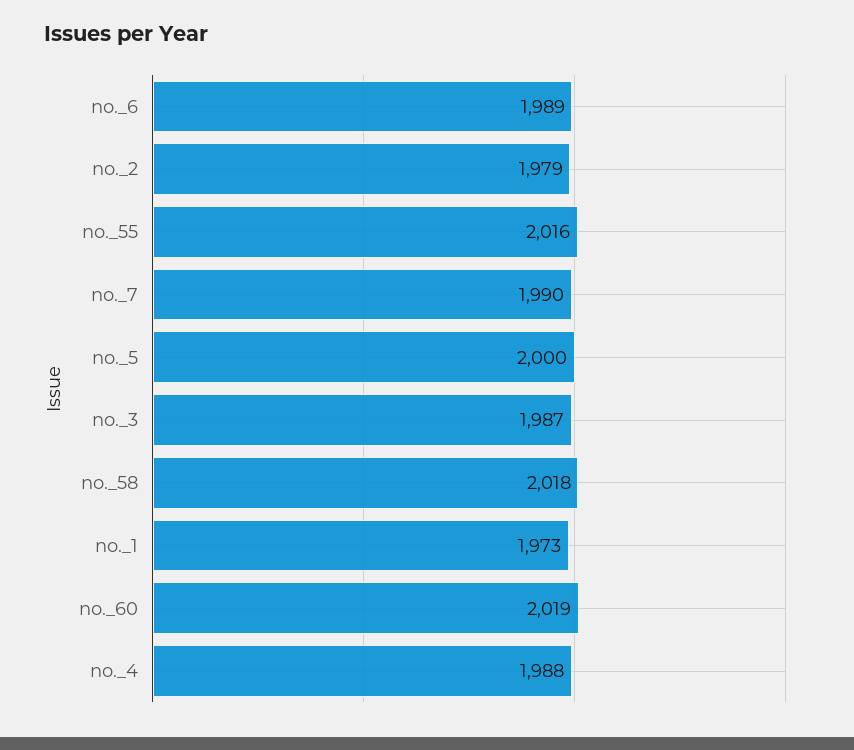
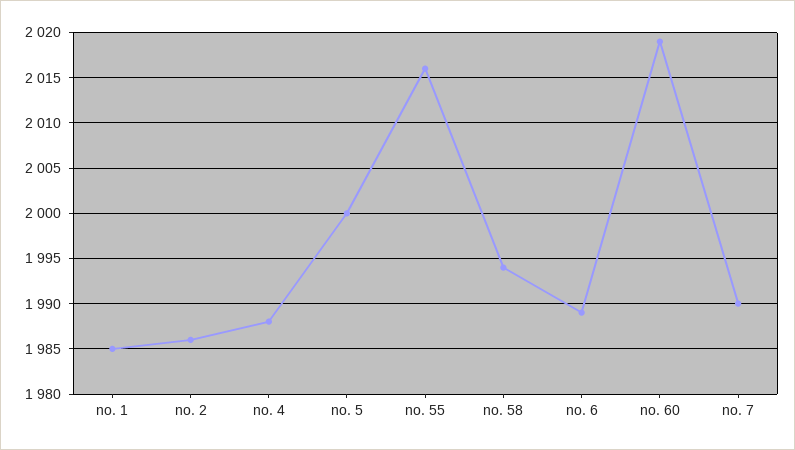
  {
    "no._6": 1989,
-   "no._2": 1979,
+   "no._2": 1986,
    "no._55": 2016,
    "no._7": 1990,
    "no._5": 2000,
-   "no._3": 1987,
-   "no._58": 2018,
+   "no._58": 1994,
-   "no._1": 1973,
+   "no._1": 1985,
    "no._60": 2019,
    "no._4": 1988
  }

